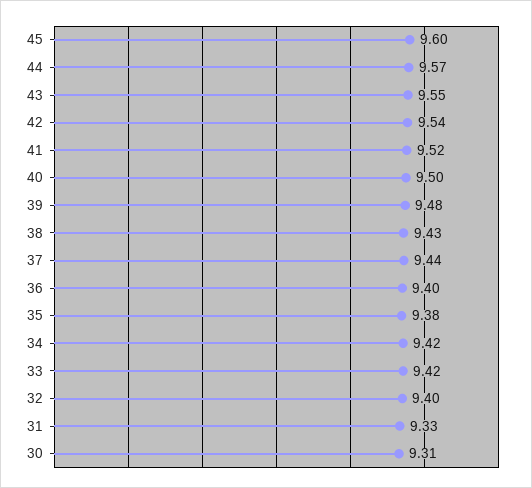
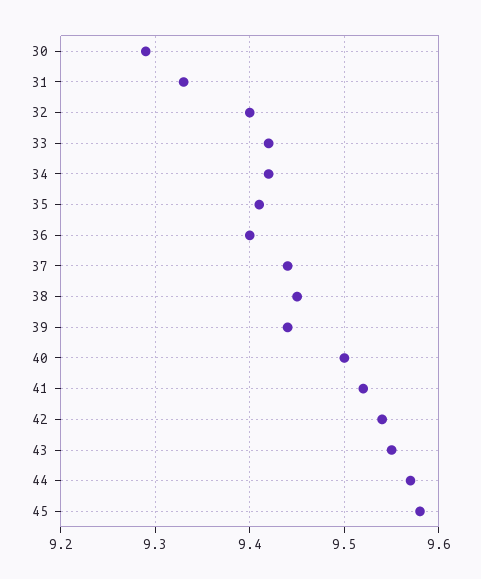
  {
-   "45": 9.6,
+   "45": 9.58,
    "44": 9.57,
    "43": 9.55,
    "42": 9.54,
    "41": 9.52,
    "40": 9.5,
-   "39": 9.48,
+   "39": 9.44,
-   "38": 9.43,
+   "38": 9.45,
    "37": 9.44,
    "36": 9.4,
-   "35": 9.38,
+   "35": 9.41,
    "34": 9.42,
    "33": 9.42,
    "32": 9.4,
    "31": 9.33,
-   "30": 9.31
+   "30": 9.29
  }

